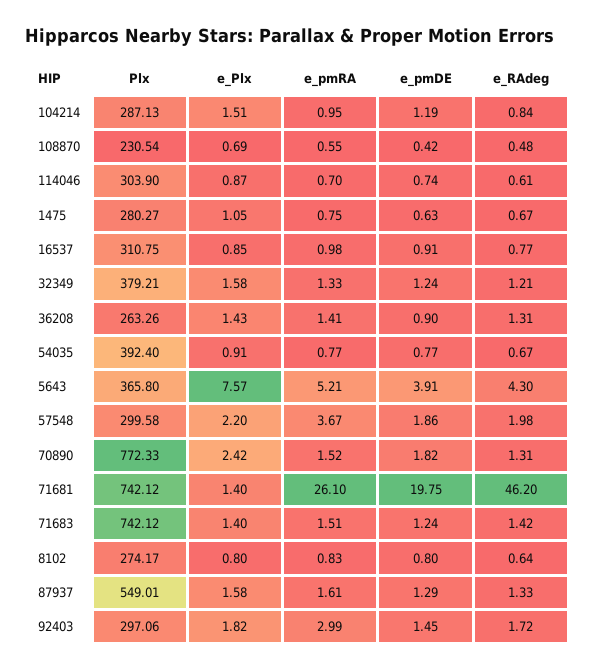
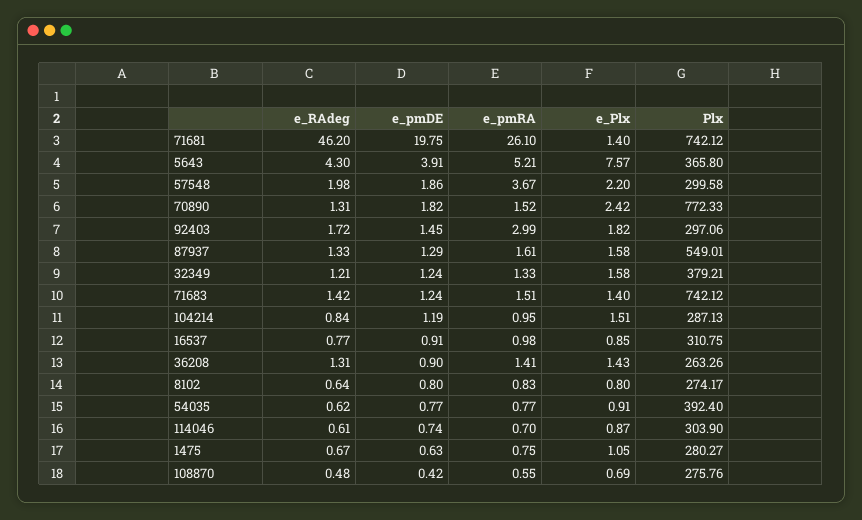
  {
    "Plx": {
      "104214": 287.13,
-     "108870": 230.54,
+     "108870": 275.76,
      "114046": 303.9,
      "1475": 280.27,
      "16537": 310.75,
      "32349": 379.21,
      "36208": 263.26,
      "54035": 392.4,
      "5643": 365.8,
      "57548": 299.58,
      "70890": 772.33,
      "71681": 742.12,
      "71683": 742.12,
      "8102": 274.17,
      "87937": 549.01,
      "92403": 297.06
    },
    "e_Plx": {
      "104214": 1.51,
      "108870": 0.69,
      "114046": 0.87,
      "1475": 1.05,
      "16537": 0.85,
      "32349": 1.58,
      "36208": 1.43,
      "54035": 0.91,
      "5643": 7.57,
      "57548": 2.2,
      "70890": 2.42,
      "71681": 1.4,
      "71683": 1.4,
      "8102": 0.8,
      "87937": 1.58,
      "92403": 1.82
    },
    "e_pmRA": {
      "104214": 0.95,
      "108870": 0.55,
      "114046": 0.7,
      "1475": 0.75,
      "16537": 0.98,
      "32349": 1.33,
      "36208": 1.41,
      "54035": 0.77,
      "5643": 5.21,
      "57548": 3.67,
      "70890": 1.52,
      "71681": 26.1,
      "71683": 1.51,
      "8102": 0.83,
      "87937": 1.61,
      "92403": 2.99
    },
    "e_pmDE": {
      "104214": 1.19,
      "108870": 0.42,
      "114046": 0.74,
      "1475": 0.63,
      "16537": 0.91,
      "32349": 1.24,
      "36208": 0.9,
      "54035": 0.77,
      "5643": 3.91,
      "57548": 1.86,
      "70890": 1.82,
      "71681": 19.75,
      "71683": 1.24,
      "8102": 0.8,
      "87937": 1.29,
      "92403": 1.45
    },
    "e_RAdeg": {
      "104214": 0.84,
      "108870": 0.48,
      "114046": 0.61,
      "1475": 0.67,
      "16537": 0.77,
      "32349": 1.21,
      "36208": 1.31,
-     "54035": 0.67,
+     "54035": 0.62,
      "5643": 4.3,
      "57548": 1.98,
      "70890": 1.31,
      "71681": 46.2,
      "71683": 1.42,
      "8102": 0.64,
      "87937": 1.33,
      "92403": 1.72
    }
  }

